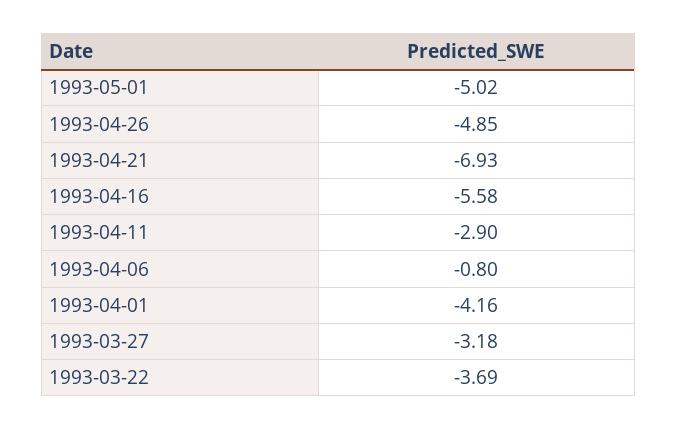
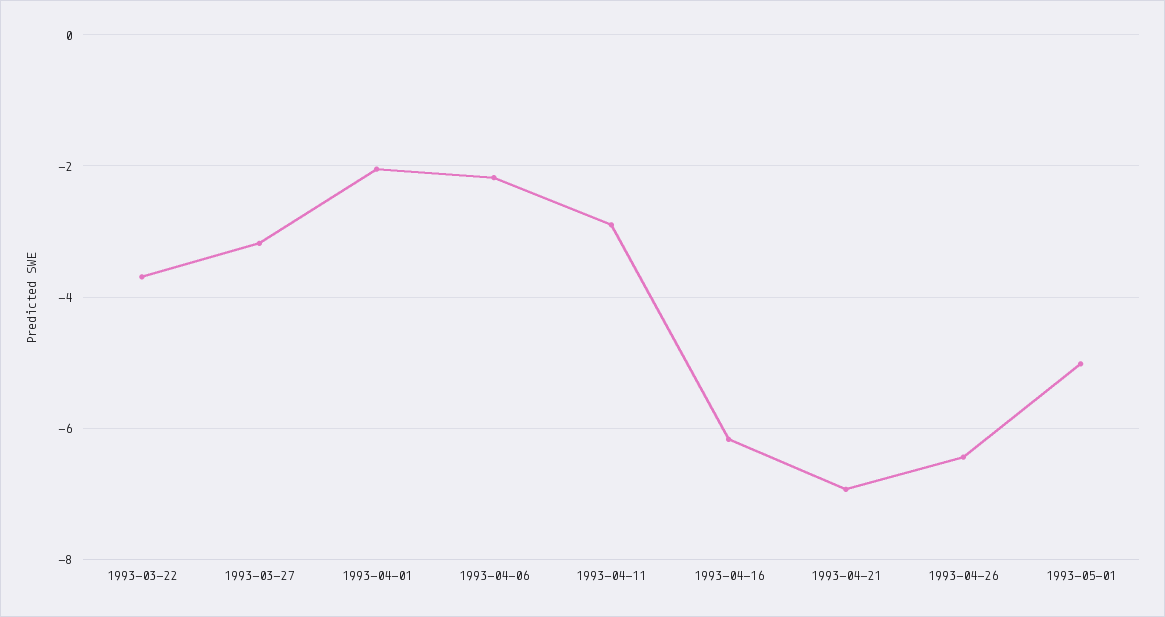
  {
    "1993-05-01": -5.02,
-   "1993-04-26": -4.85,
+   "1993-04-26": -6.4,
    "1993-04-21": -6.93,
-   "1993-04-16": -5.58,
+   "1993-04-16": -6.2,
    "1993-04-11": -2.9,
-   "1993-04-06": -0.8,
+   "1993-04-06": -2.2,
-   "1993-04-01": -4.16,
+   "1993-04-01": -2,
    "1993-03-27": -3.18,
    "1993-03-22": -3.69
  }

